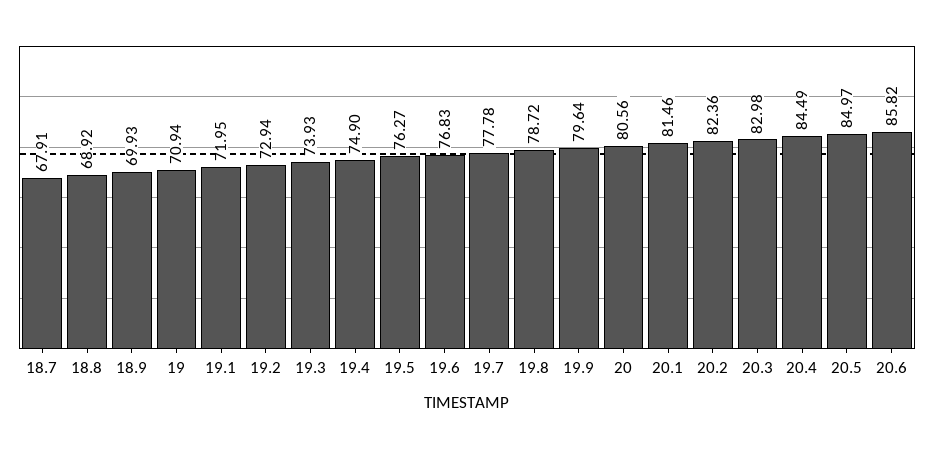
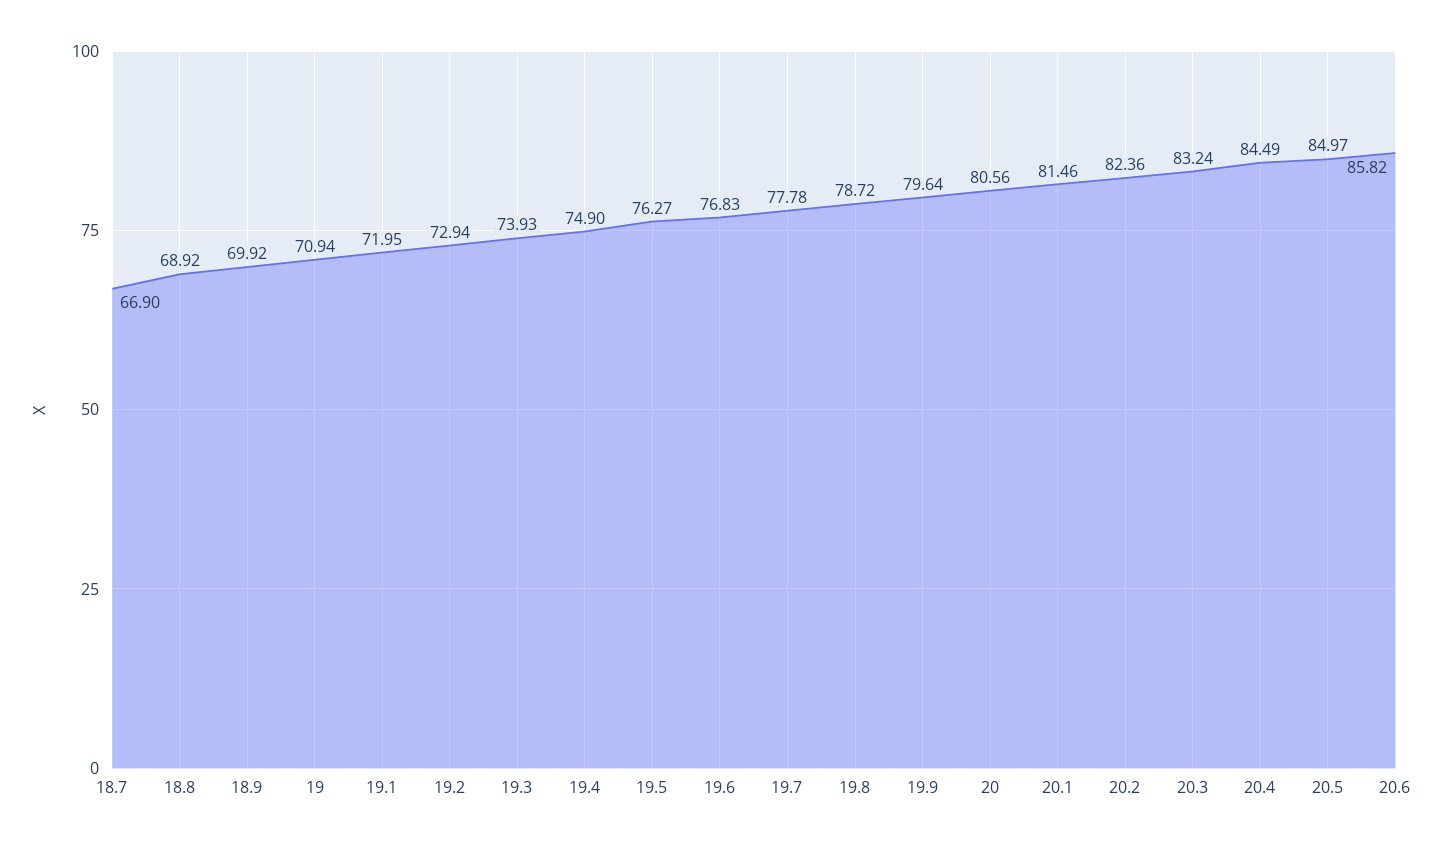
  {
-   "18.7": 67.91,
+   "18.7": 66.9,
    "18.8": 68.92,
-   "18.9": 69.93,
+   "18.9": 69.92,
    "19": 70.94,
    "19.1": 71.95,
    "19.2": 72.94,
    "19.3": 73.93,
    "19.4": 74.9,
    "19.5": 76.27,
    "19.6": 76.83,
    "19.7": 77.78,
    "19.8": 78.72,
    "19.9": 79.64,
    "20": 80.56,
    "20.1": 81.46,
    "20.2": 82.36,
-   "20.3": 82.98,
+   "20.3": 83.24,
    "20.4": 84.49,
    "20.5": 84.97,
    "20.6": 85.82
  }

